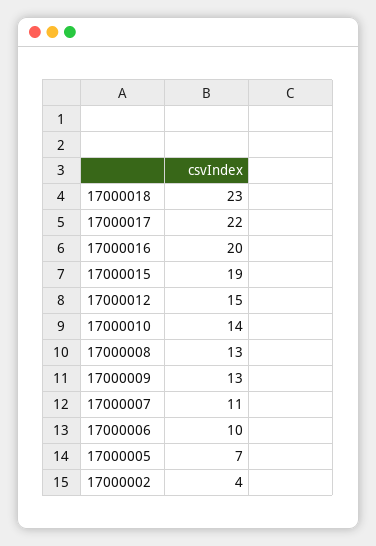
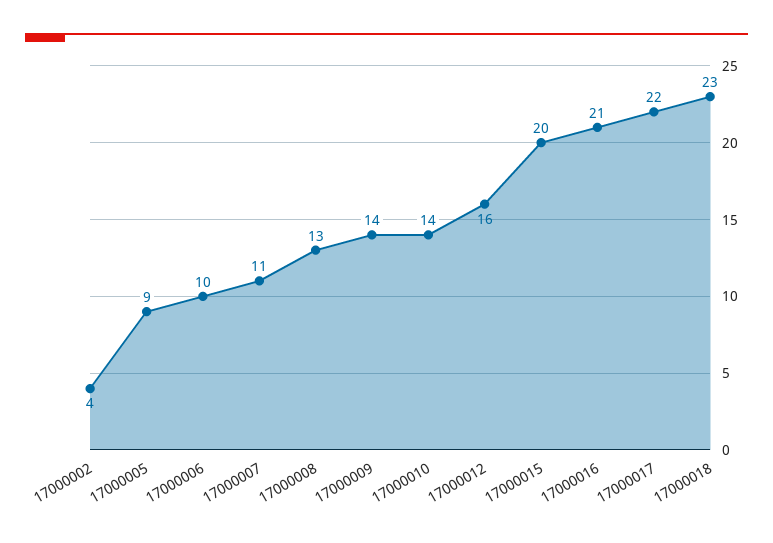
  {
    "17000018": 23,
    "17000017": 22,
-   "17000016": 20,
+   "17000016": 21,
-   "17000015": 19,
+   "17000015": 20,
-   "17000012": 15,
+   "17000012": 16,
    "17000010": 14,
    "17000008": 13,
-   "17000009": 13,
+   "17000009": 14,
    "17000007": 11,
    "17000006": 10,
-   "17000005": 7,
+   "17000005": 9,
    "17000002": 4
  }

